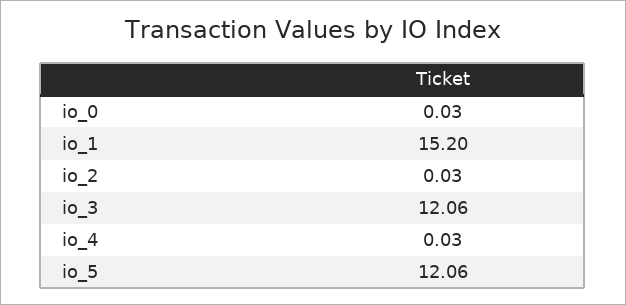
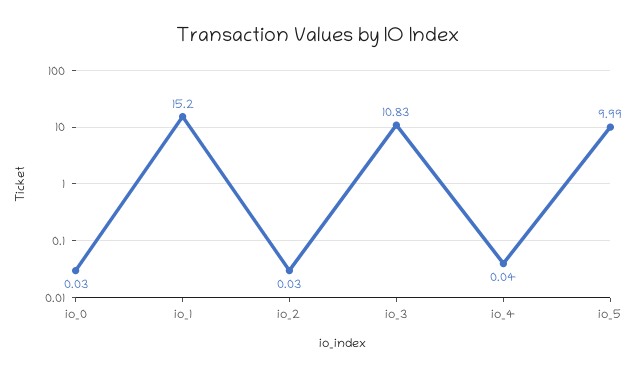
  {
    "io_0": 0.03,
    "io_1": 15.2,
    "io_2": 0.03,
-   "io_3": 12.06,
+   "io_3": 10.83,
-   "io_4": 0.03,
+   "io_4": 0.04,
-   "io_5": 12.06
+   "io_5": 9.99
  }

